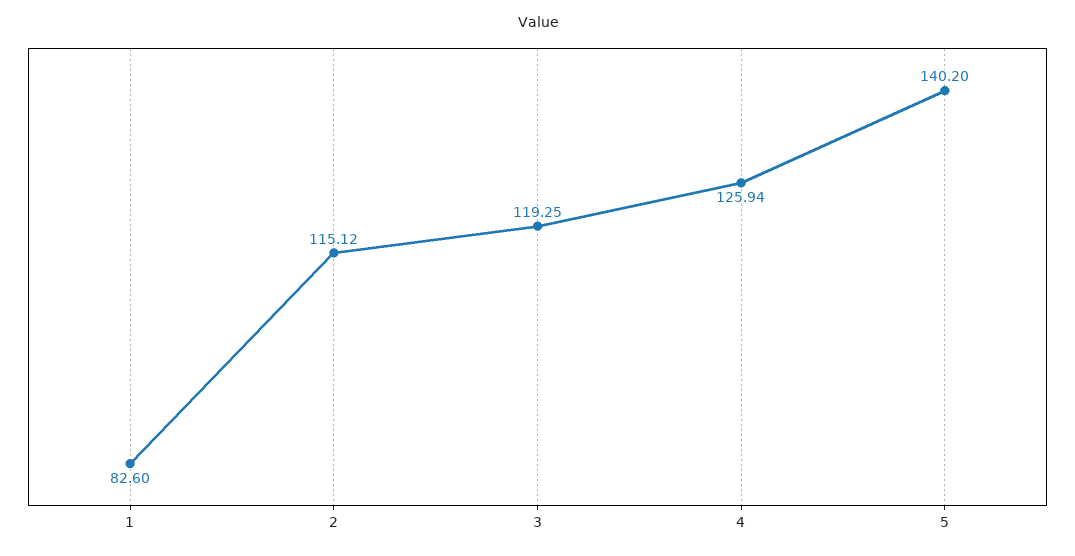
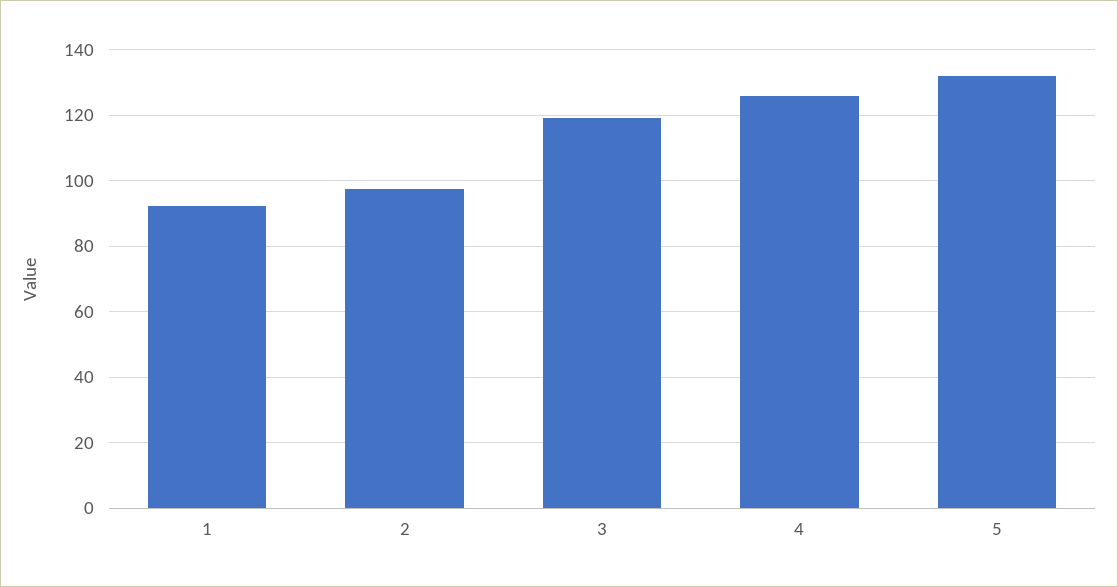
  {
-   "1": 82.6,
+   "1": 92,
-   "2": 115.12,
+   "2": 98,
    "3": 119.25,
    "4": 125.94,
-   "5": 140.2
+   "5": 132
  }

